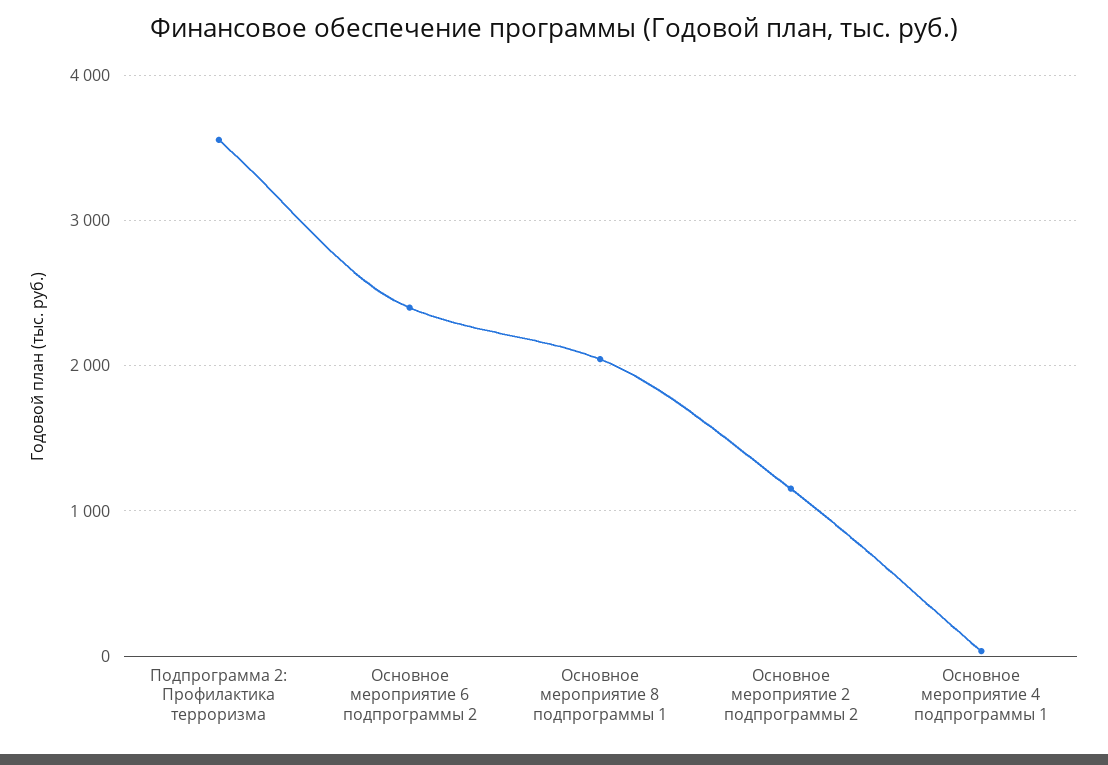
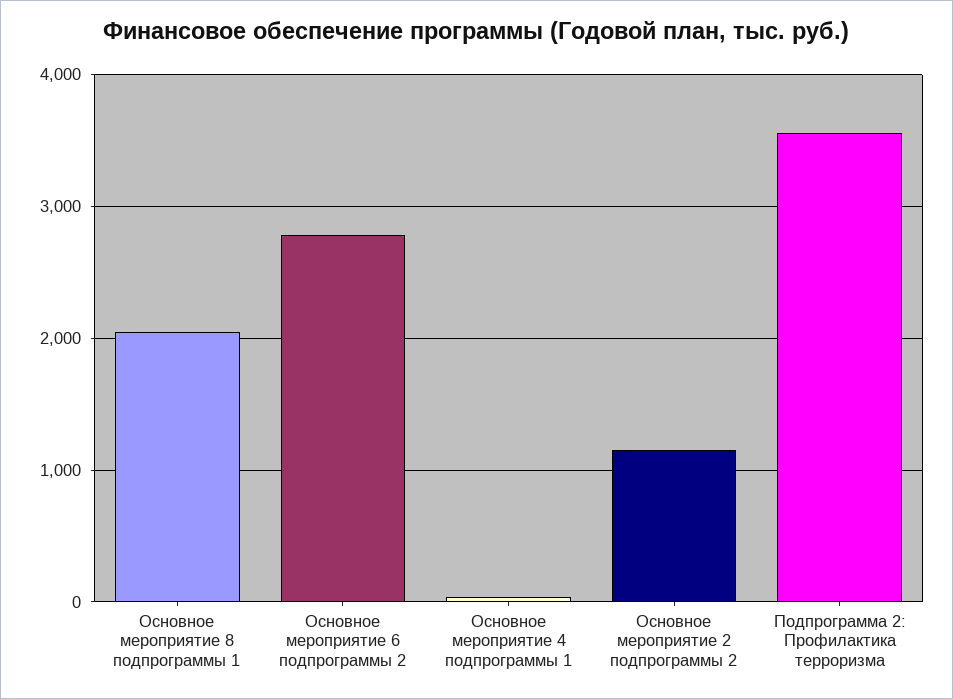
  {
    "Подпрограмма 2: Профилактика терроризма": 3600,
-   "Основное мероприятие 6 подпрограммы 2": 2400,
+   "Основное мероприятие 6 подпрограммы 2": 2800,
    "Основное мероприятие 8 подпрограммы 1": 2000,
    "Основное мероприятие 2 подпрограммы 2": 1200,
    "Основное мероприятие 4 подпрограммы 1": 0
  }

